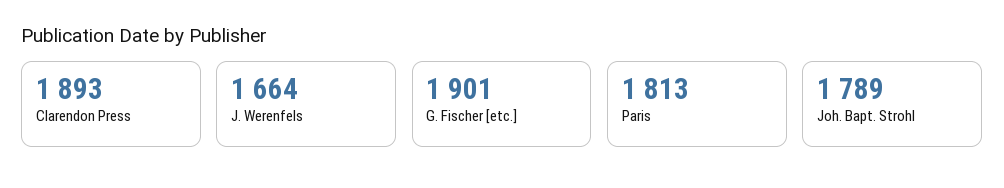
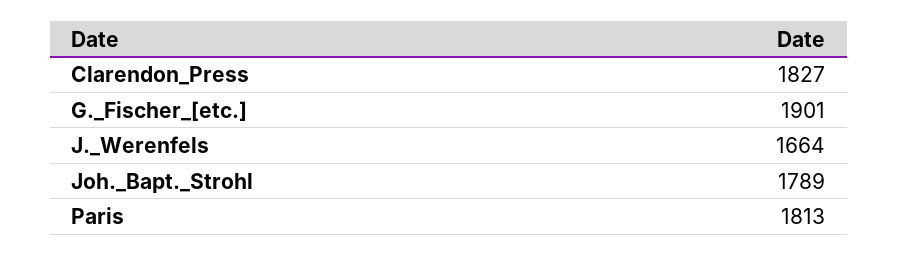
  {
-   "Clarendon Press": 1893,
+   "Clarendon Press": 1827,
    "J. Werenfels": 1664,
    "G. Fischer [etc.]": 1901,
    "Paris": 1813,
    "Joh. Bapt. Strohl": 1789
  }

